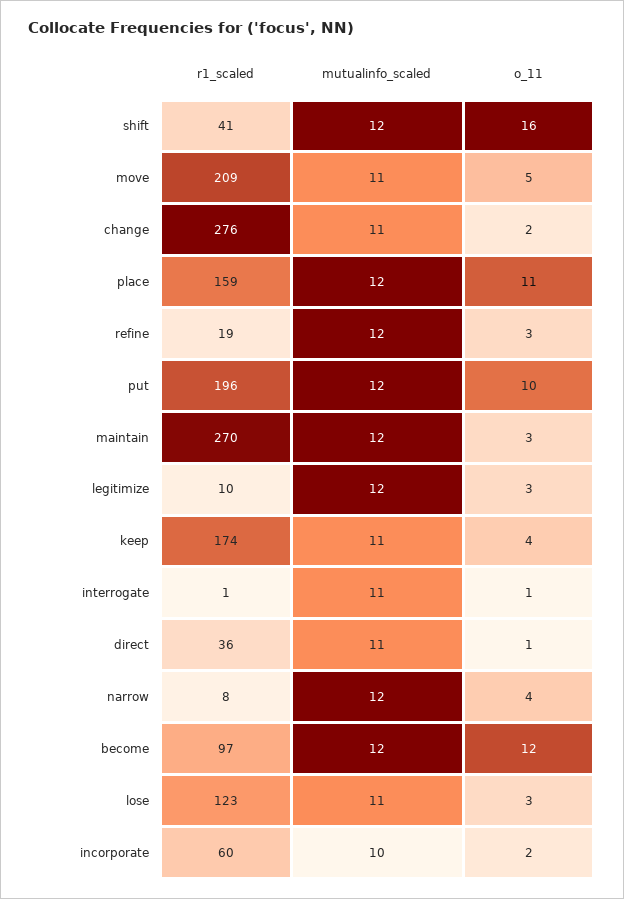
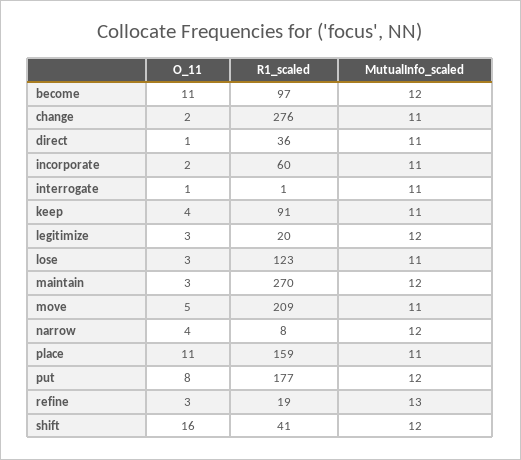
  {
    "r1_scaled": {
      "shift": 41,
      "move": 209,
      "change": 276,
      "place": 159,
      "refine": 19,
-     "put": 196,
+     "put": 177,
      "maintain": 270,
-     "legitimize": 10,
+     "legitimize": 20,
-     "keep": 174,
+     "keep": 91,
      "interrogate": 1,
      "direct": 36,
      "narrow": 8,
      "become": 97,
      "lose": 123,
      "incorporate": 60
    },
    "mutualinfo_scaled": {
      "shift": 12,
      "move": 11,
      "change": 11,
-     "place": 12,
+     "place": 11,
-     "refine": 12,
+     "refine": 13,
      "put": 12,
      "maintain": 12,
      "legitimize": 12,
      "keep": 11,
      "interrogate": 11,
      "direct": 11,
      "narrow": 12,
      "become": 12,
      "lose": 11,
-     "incorporate": 10
+     "incorporate": 11
    },
    "o_11": {
      "shift": 16,
      "move": 5,
      "change": 2,
      "place": 11,
      "refine": 3,
-     "put": 10,
+     "put": 8,
      "maintain": 3,
      "legitimize": 3,
      "keep": 4,
      "interrogate": 1,
      "direct": 1,
      "narrow": 4,
-     "become": 12,
+     "become": 11,
      "lose": 3,
      "incorporate": 2
    }
  }

